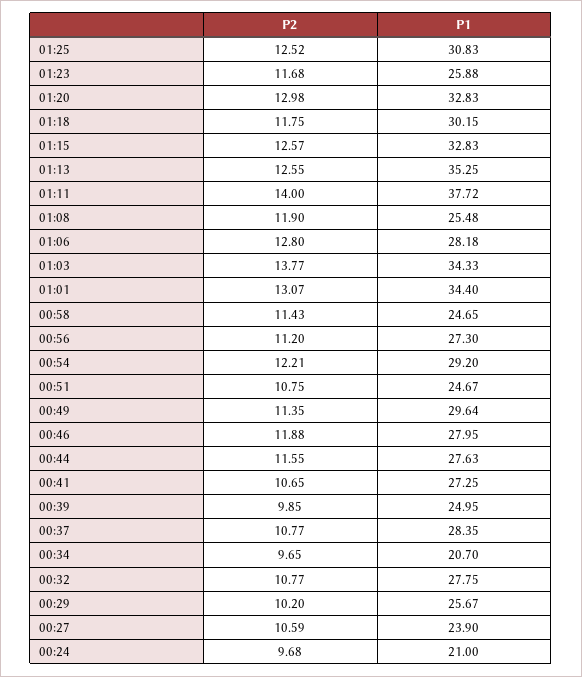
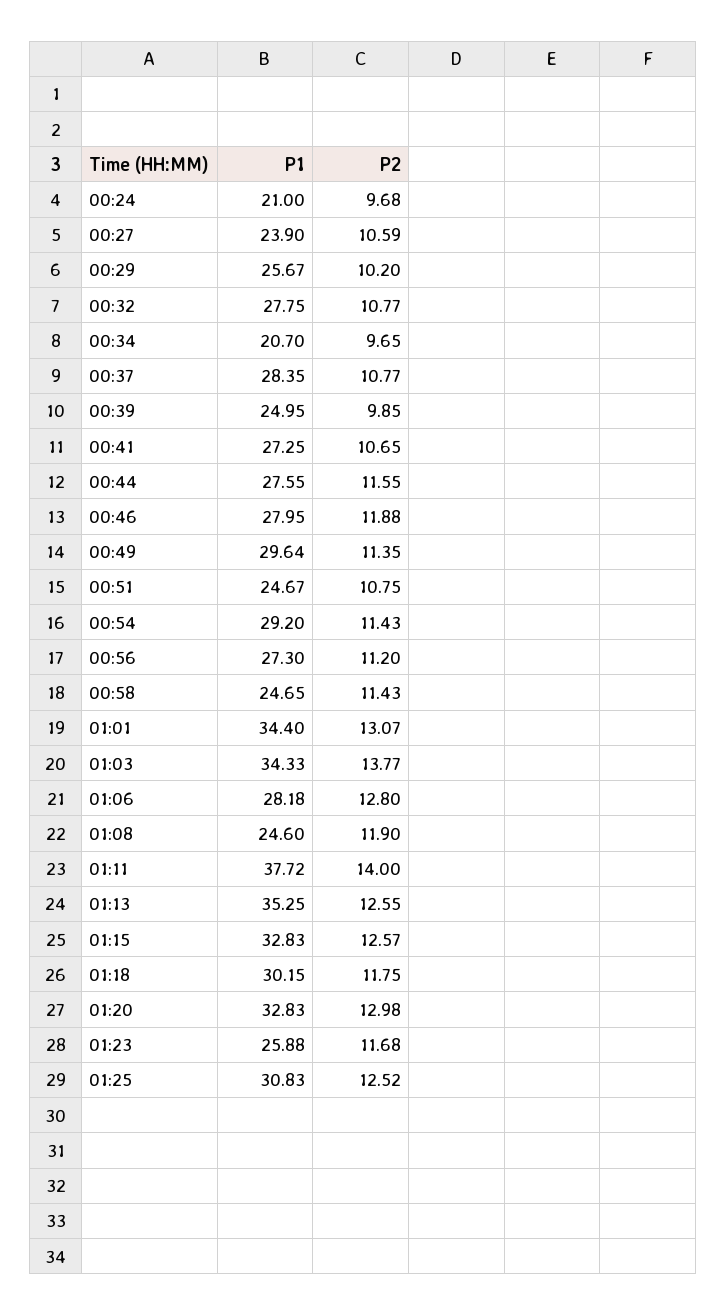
  {
    "P2": {
      "01:25": 12.52,
      "01:23": 11.68,
      "01:20": 12.98,
      "01:18": 11.75,
      "01:15": 12.57,
      "01:13": 12.55,
      "01:11": 14,
      "01:08": 11.9,
      "01:06": 12.8,
      "01:03": 13.77,
      "01:01": 13.07,
      "00:58": 11.43,
      "00:56": 11.2,
-     "00:54": 12.21,
+     "00:54": 11.43,
      "00:51": 10.75,
      "00:49": 11.35,
      "00:46": 11.88,
      "00:44": 11.55,
      "00:41": 10.65,
      "00:39": 9.85,
      "00:37": 10.77,
      "00:34": 9.65,
      "00:32": 10.77,
      "00:29": 10.2,
      "00:27": 10.59,
      "00:24": 9.68
    },
    "P1": {
      "01:25": 30.83,
      "01:23": 25.88,
      "01:20": 32.83,
      "01:18": 30.15,
      "01:15": 32.83,
      "01:13": 35.25,
      "01:11": 37.72,
-     "01:08": 25.48,
+     "01:08": 24.6,
      "01:06": 28.18,
      "01:03": 34.33,
      "01:01": 34.4,
      "00:58": 24.65,
      "00:56": 27.3,
      "00:54": 29.2,
      "00:51": 24.67,
      "00:49": 29.64,
      "00:46": 27.95,
-     "00:44": 27.63,
+     "00:44": 27.55,
      "00:41": 27.25,
      "00:39": 24.95,
      "00:37": 28.35,
      "00:34": 20.7,
      "00:32": 27.75,
      "00:29": 25.67,
      "00:27": 23.9,
      "00:24": 21
    }
  }

